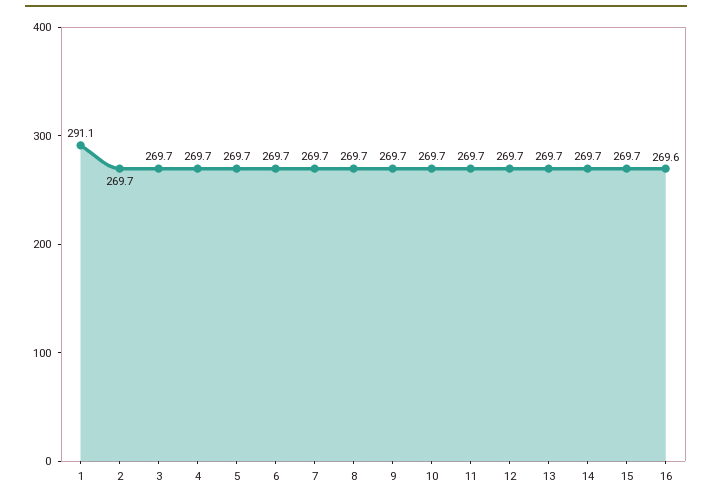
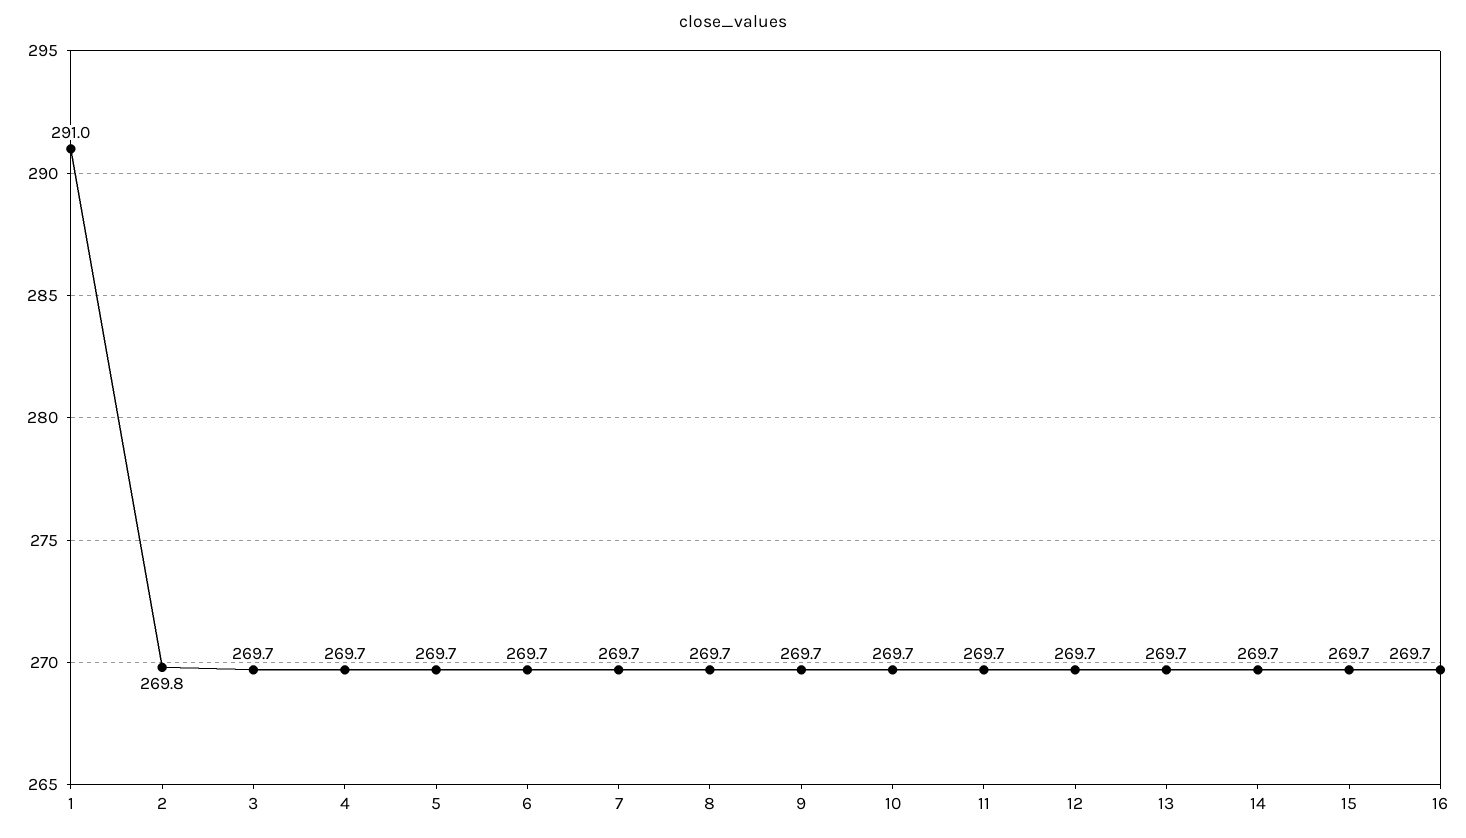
  {
-   "1": 291.1,
+   "1": 291,
-   "2": 269.7,
+   "2": 269.8,
    "3": 269.7,
    "4": 269.7,
    "5": 269.7,
    "6": 269.7,
    "7": 269.7,
    "8": 269.7,
    "9": 269.7,
    "10": 269.7,
    "11": 269.7,
    "12": 269.7,
    "13": 269.7,
    "14": 269.7,
    "15": 269.7,
-   "16": 269.6
+   "16": 269.7
  }

